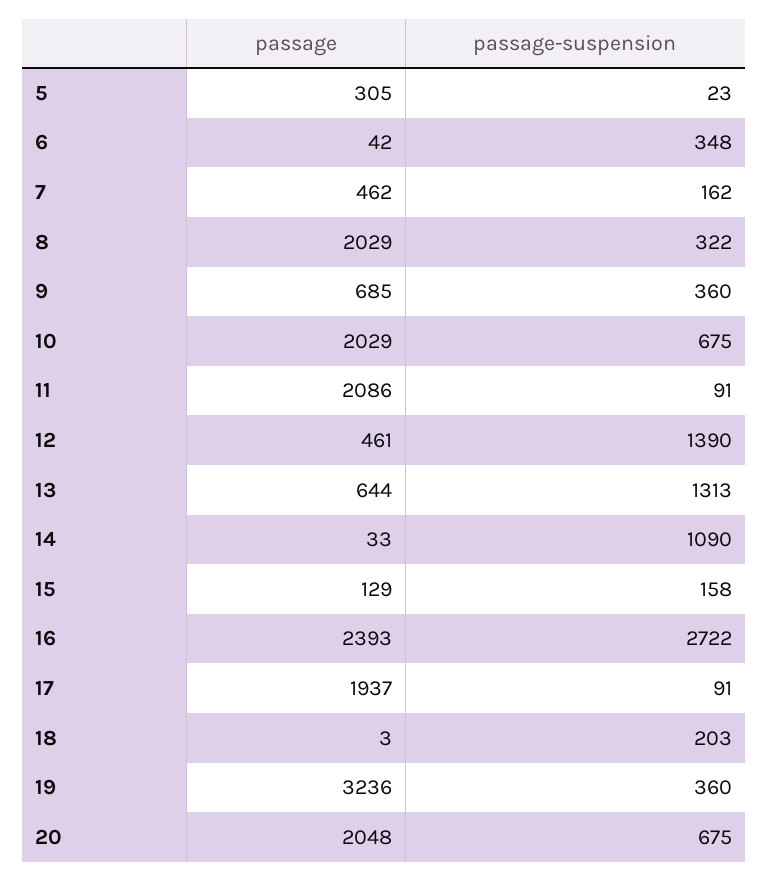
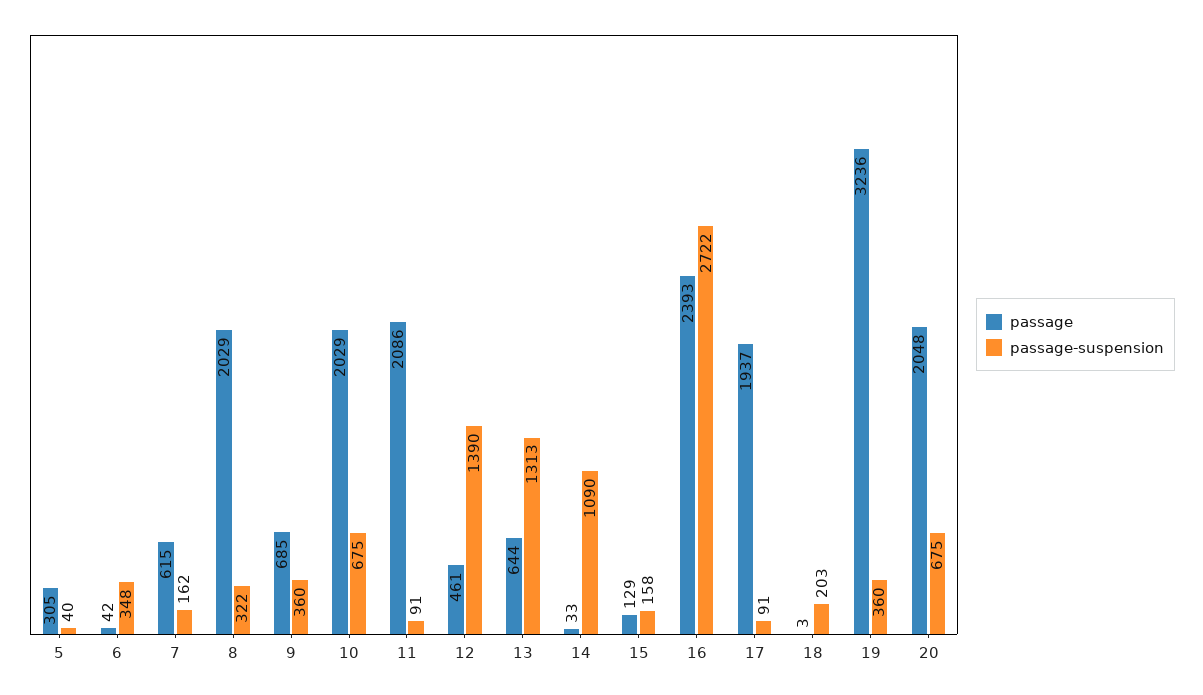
  {
    "passage": {
      "5": 305,
      "6": 42,
-     "7": 462,
+     "7": 615,
      "8": 2029,
      "9": 685,
      "10": 2029,
      "11": 2086,
      "12": 461,
      "13": 644,
      "14": 33,
      "15": 129,
      "16": 2393,
      "17": 1937,
      "18": 3,
      "19": 3236,
      "20": 2048
    },
    "passage-suspension": {
-     "5": 23,
+     "5": 40,
      "6": 348,
      "7": 162,
      "8": 322,
      "9": 360,
      "10": 675,
      "11": 91,
      "12": 1390,
      "13": 1313,
      "14": 1090,
      "15": 158,
      "16": 2722,
      "17": 91,
      "18": 203,
      "19": 360,
      "20": 675
    }
  }

